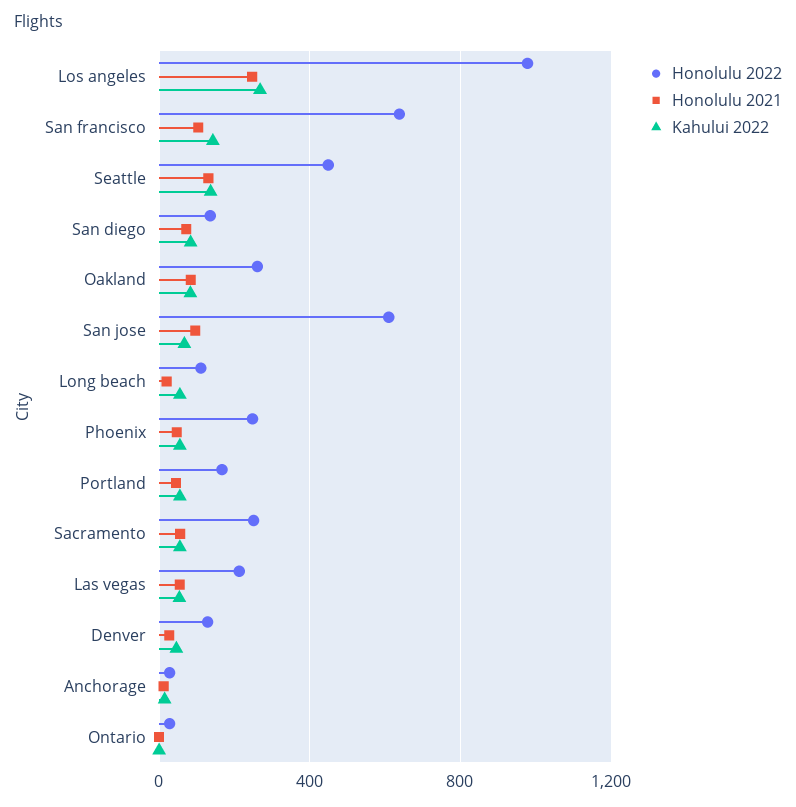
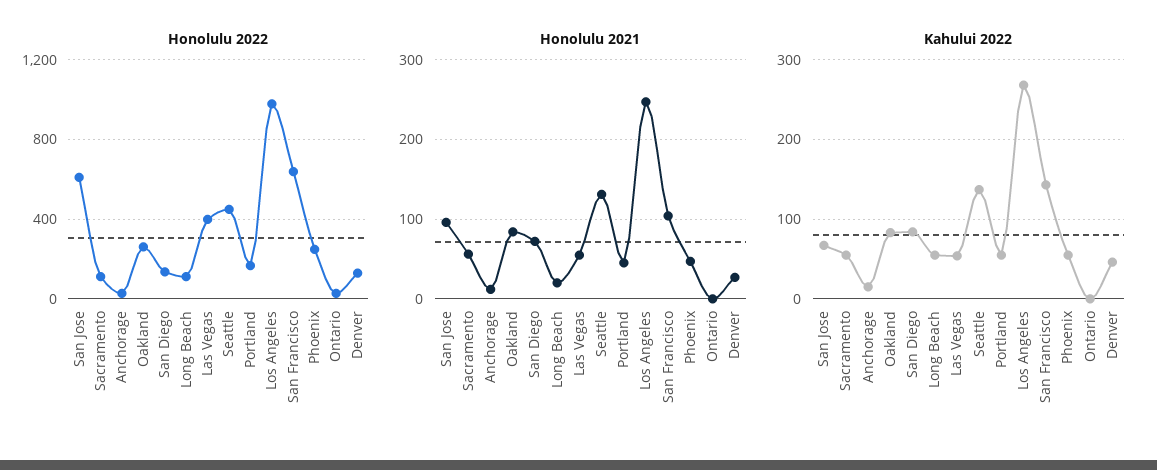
  {
    "Honolulu 2022": {
      "Los angeles": 1000,
      "San francisco": 650,
      "Seattle": 450,
      "San diego": 150,
      "Oakland": 250,
      "San jose": 600,
      "Long beach": 100,
      "Phoenix": 250,
      "Portland": 150,
-     "Sacramento": 250,
+     "Sacramento": 100,
-     "Las vegas": 200,
+     "Las vegas": 400,
      "Denver": 150,
      "Anchorage": 50,
      "Ontario": 50
    },
    "Honolulu 2021": {
      "Los angeles": 250,
      "San francisco": 100,
      "Seattle": 130,
      "San diego": 70,
      "Oakland": 80,
      "San jose": 100,
      "Long beach": 20,
      "Phoenix": 50,
      "Portland": 50,
      "Sacramento": 60,
      "Las vegas": 60,
      "Denver": 30,
      "Anchorage": 10,
      "Ontario": 0
    },
    "Kahului 2022": {
      "Los angeles": 270,
      "San francisco": 140,
      "Seattle": 140,
      "San diego": 80,
      "Oakland": 80,
      "San jose": 70,
      "Long beach": 60,
      "Phoenix": 60,
      "Portland": 60,
      "Sacramento": 60,
      "Las vegas": 50,
      "Denver": 50,
      "Anchorage": 20,
      "Ontario": 0
    }
  }

